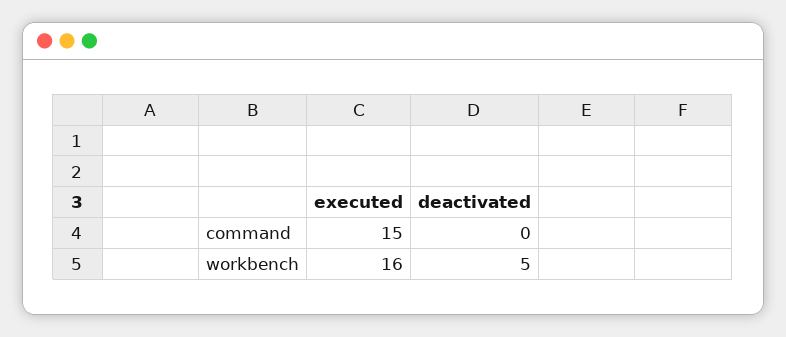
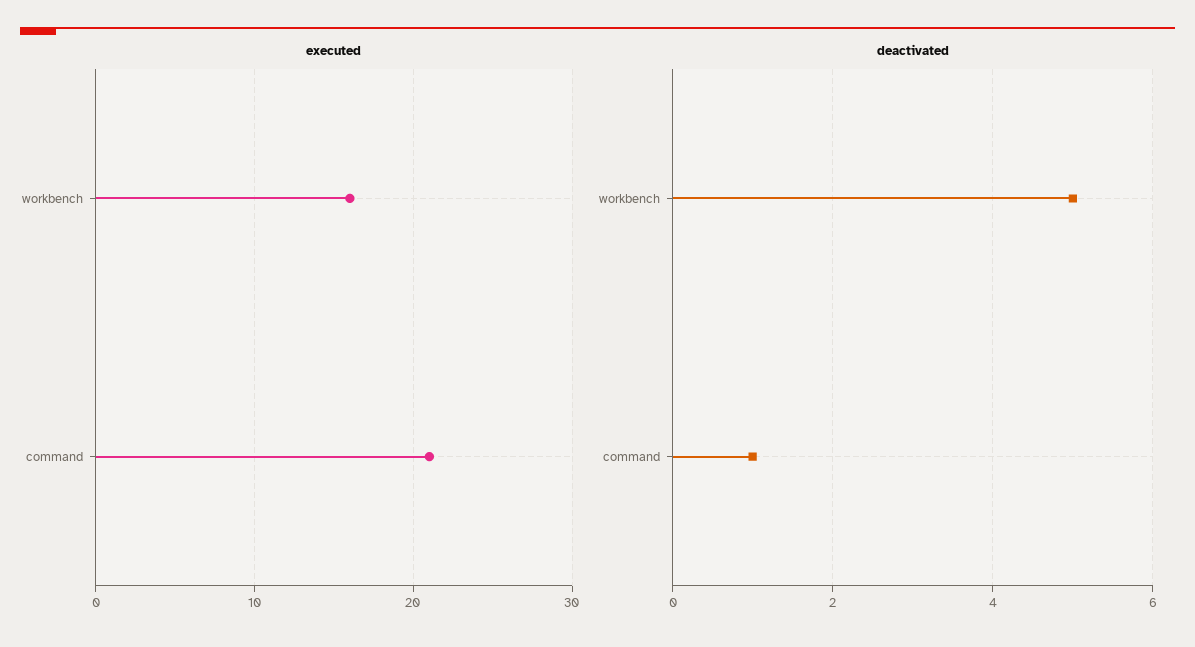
  {
    "executed": {
-     "command": 15,
+     "command": 21,
      "workbench": 16
    },
    "deactivated": {
-     "command": 0,
+     "command": 1,
      "workbench": 5
    }
  }

